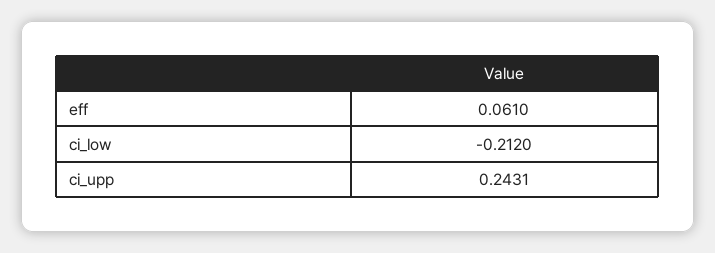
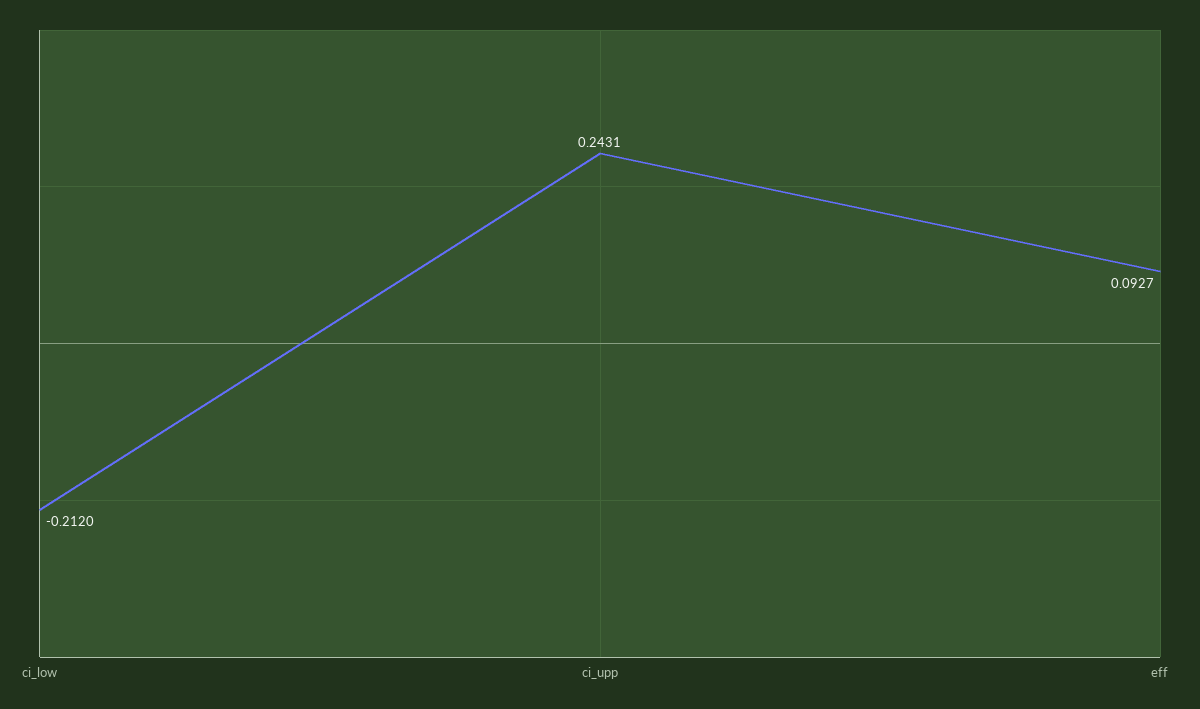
  {
-   "eff": 0.061,
+   "eff": 0.0927,
    "ci_low": -0.212,
    "ci_upp": 0.2431
  }

